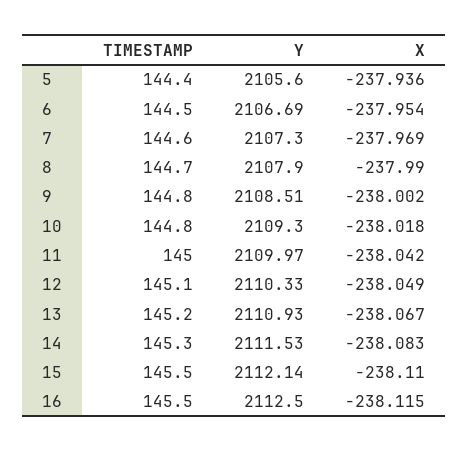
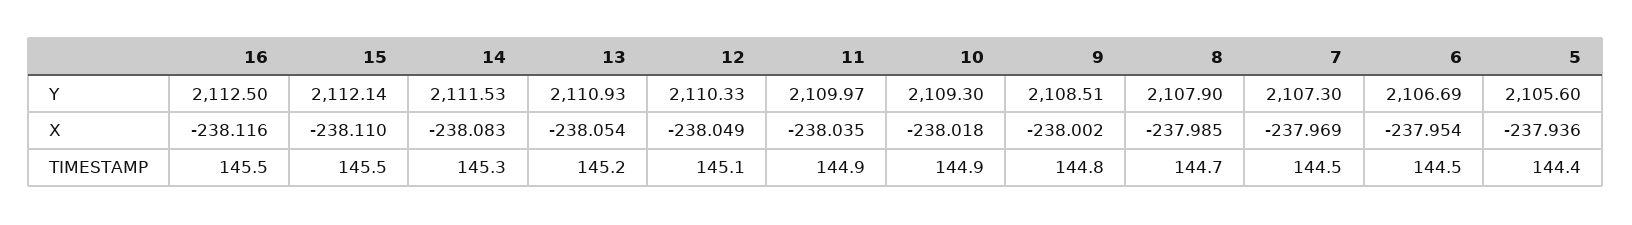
  {
    "TIMESTAMP": {
      "5": 144.4,
      "6": 144.5,
-     "7": 144.6,
+     "7": 144.5,
      "8": 144.7,
      "9": 144.8,
-     "10": 144.8,
+     "10": 144.9,
-     "11": 145,
+     "11": 144.9,
      "12": 145.1,
      "13": 145.2,
      "14": 145.3,
      "15": 145.5,
      "16": 145.5
    },
    "Y": {
      "5": 2105.6,
      "6": 2106.69,
      "7": 2107.3,
      "8": 2107.9,
      "9": 2108.51,
      "10": 2109.3,
      "11": 2109.97,
      "12": 2110.33,
      "13": 2110.93,
      "14": 2111.53,
      "15": 2112.14,
      "16": 2112.5
    },
    "X": {
      "5": -237.936,
      "6": -237.954,
      "7": -237.969,
-     "8": -237.99,
+     "8": -237.985,
      "9": -238.002,
      "10": -238.018,
-     "11": -238.042,
+     "11": -238.035,
      "12": -238.049,
-     "13": -238.067,
+     "13": -238.054,
      "14": -238.083,
      "15": -238.11,
-     "16": -238.115
+     "16": -238.116
    }
  }

